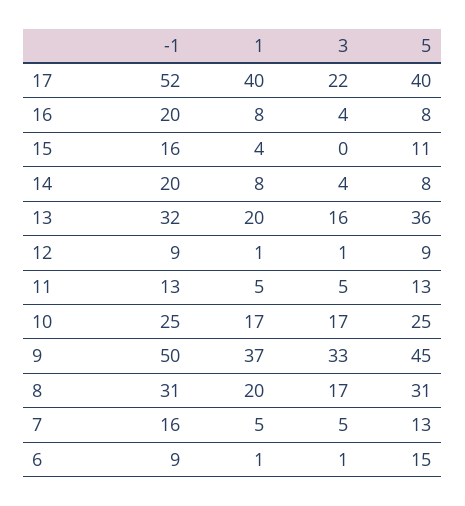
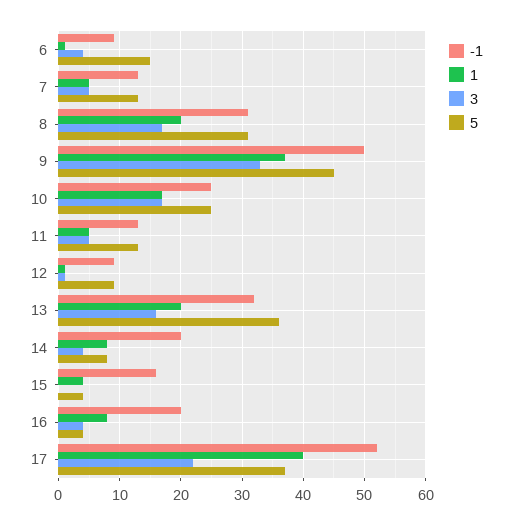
  {
    "-1": {
      "17": 52,
      "16": 20,
      "15": 16,
      "14": 20,
      "13": 32,
      "12": 9,
      "11": 13,
      "10": 25,
      "9": 50,
      "8": 31,
-     "7": 16,
+     "7": 13,
      "6": 9
    },
    "1": {
      "17": 40,
      "16": 8,
      "15": 4,
      "14": 8,
      "13": 20,
      "12": 1,
      "11": 5,
      "10": 17,
      "9": 37,
      "8": 20,
      "7": 5,
      "6": 1
    },
    "3": {
      "17": 22,
      "16": 4,
      "15": 0,
      "14": 4,
      "13": 16,
      "12": 1,
      "11": 5,
      "10": 17,
      "9": 33,
      "8": 17,
      "7": 5,
-     "6": 1
+     "6": 4
    },
    "5": {
-     "17": 40,
+     "17": 37,
-     "16": 8,
+     "16": 4,
-     "15": 11,
+     "15": 4,
      "14": 8,
      "13": 36,
      "12": 9,
      "11": 13,
      "10": 25,
      "9": 45,
      "8": 31,
      "7": 13,
      "6": 15
    }
  }

